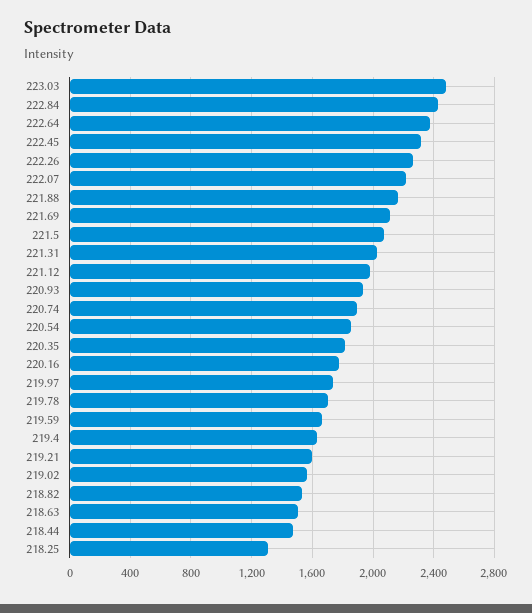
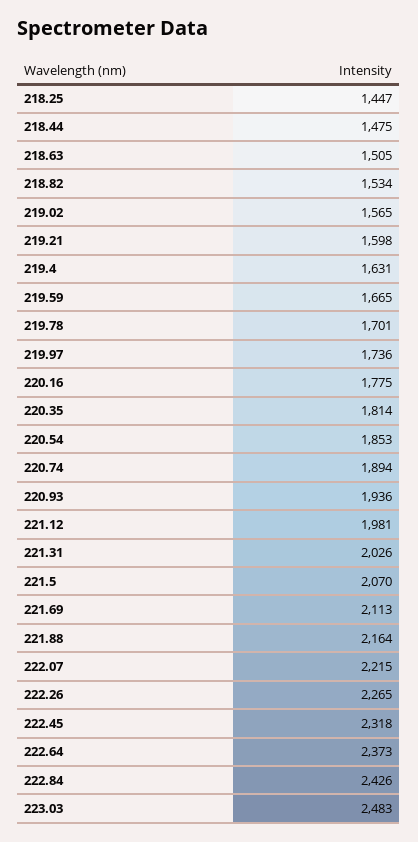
  {
    "223.03": 2483,
    "222.84": 2426,
    "222.64": 2373,
    "222.45": 2318,
    "222.26": 2265,
    "222.07": 2215,
    "221.88": 2164,
    "221.69": 2113,
    "221.5": 2070,
    "221.31": 2026,
    "221.12": 1981,
    "220.93": 1936,
    "220.74": 1894,
    "220.54": 1853,
    "220.35": 1814,
    "220.16": 1775,
    "219.97": 1736,
    "219.78": 1701,
    "219.59": 1665,
    "219.4": 1631,
    "219.21": 1598,
    "219.02": 1565,
    "218.82": 1534,
    "218.63": 1505,
    "218.44": 1475,
-   "218.25": 1300
+   "218.25": 1447
  }

